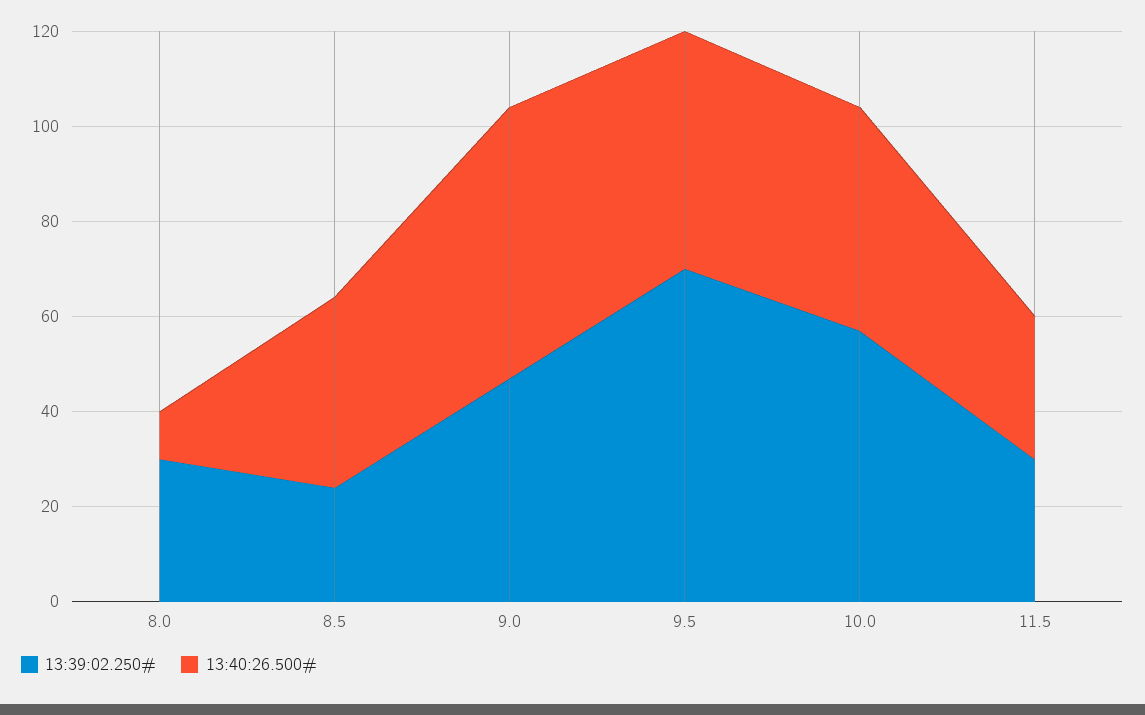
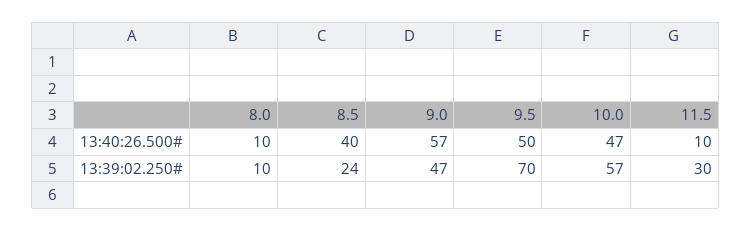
  {
    "13:39:02.250#": {
-     "8.0": 30,
+     "8.0": 10,
      "8.5": 24,
      "9.0": 47,
      "9.5": 70,
      "10.0": 57,
      "11.5": 30
    },
    "13:40:26.500#": {
      "8.0": 10,
      "8.5": 40,
      "9.0": 57,
      "9.5": 50,
      "10.0": 47,
-     "11.5": 30
+     "11.5": 10
    }
  }

